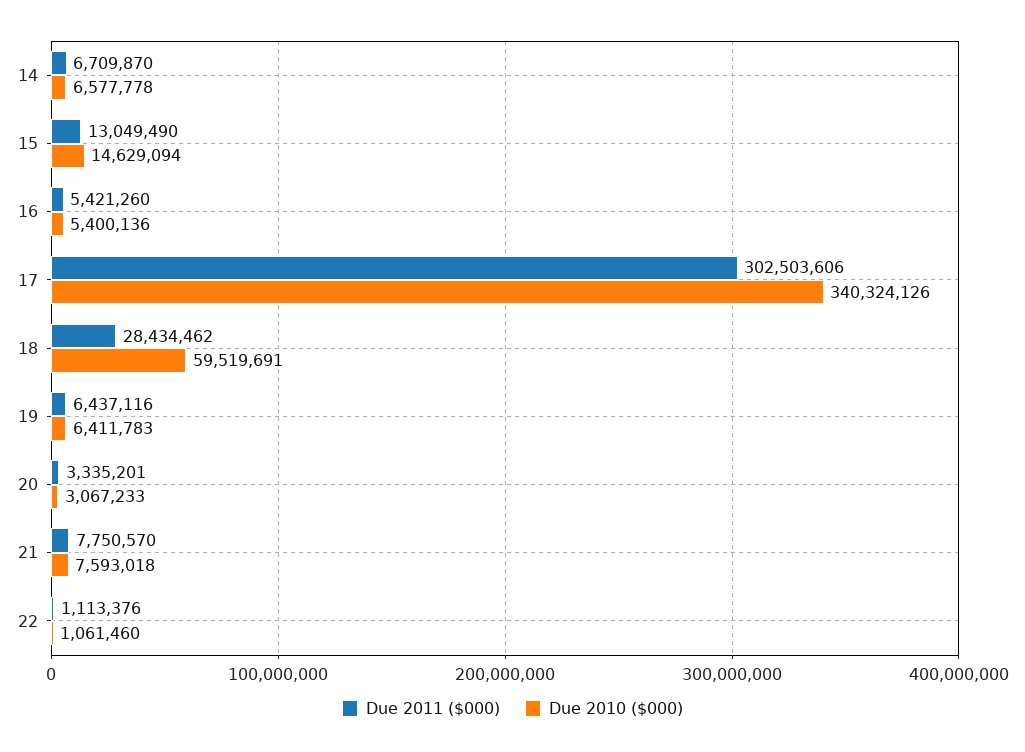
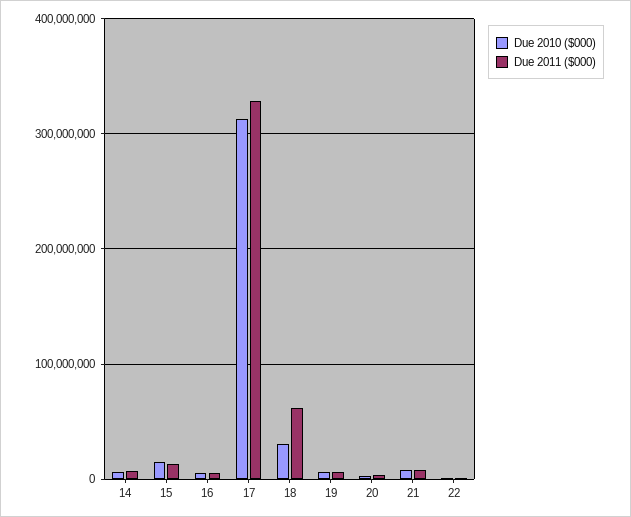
  {
    "Due 2011 ($000)": {
      "14": 6709870,
      "15": 13049490,
      "16": 5421260,
-     "17": 302503606,
+     "17": 330000000,
-     "18": 28434462,
+     "18": 60000000,
      "19": 6437116,
      "20": 3335201,
      "21": 7750570,
      "22": 1113376
    },
    "Due 2010 ($000)": {
      "14": 6577778,
      "15": 14629094,
      "16": 5400136,
-     "17": 340324126,
+     "17": 310000000,
-     "18": 59519691,
+     "18": 30000000,
      "19": 6411783,
      "20": 3067233,
      "21": 7593018,
      "22": 1061460
    }
  }

